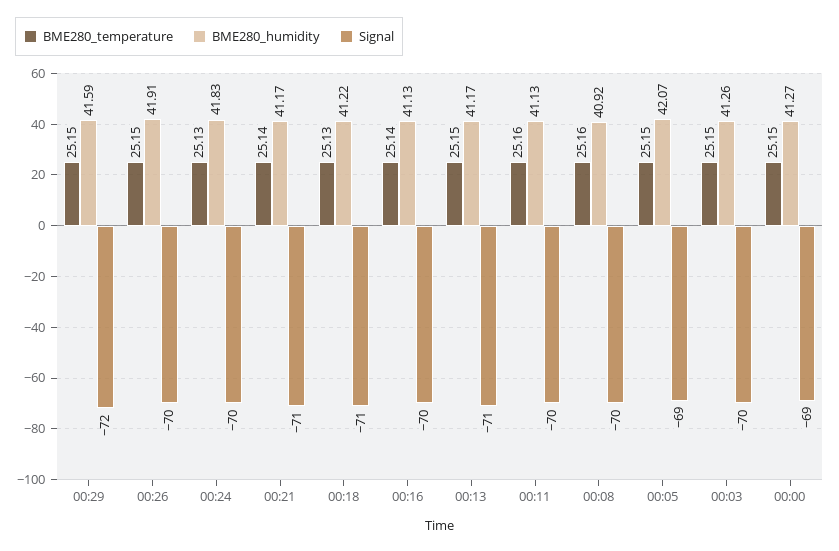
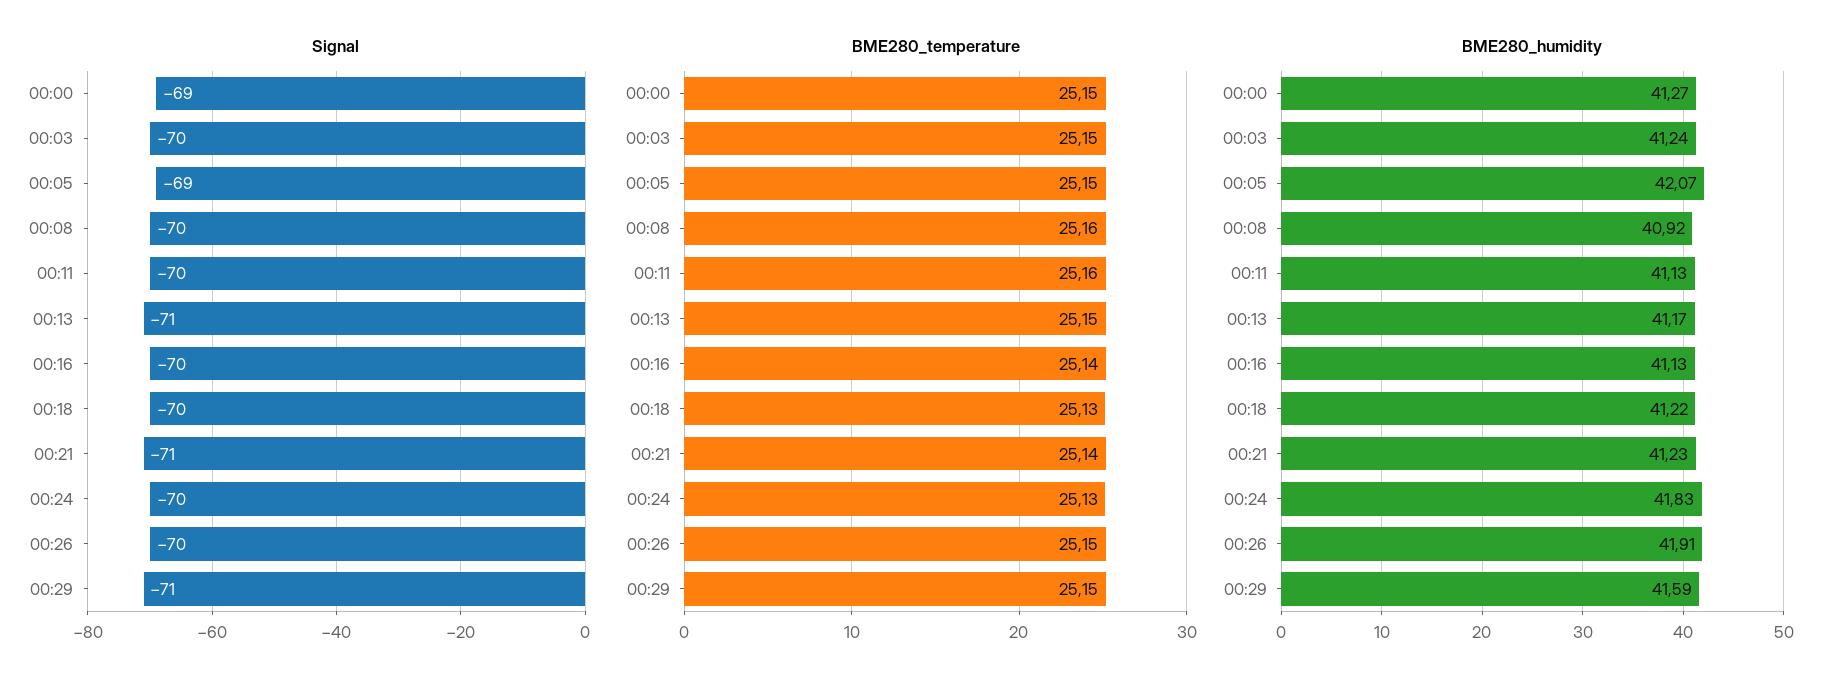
  {
    "BME280_temperature": {
      "00:29": 25.15,
      "00:26": 25.15,
      "00:24": 25.13,
      "00:21": 25.14,
      "00:18": 25.13,
      "00:16": 25.14,
      "00:13": 25.15,
      "00:11": 25.16,
      "00:08": 25.16,
      "00:05": 25.15,
      "00:03": 25.15,
      "00:00": 25.15
    },
    "BME280_humidity": {
      "00:29": 41.59,
      "00:26": 41.91,
      "00:24": 41.83,
-     "00:21": 41.17,
+     "00:21": 41.23,
      "00:18": 41.22,
      "00:16": 41.13,
      "00:13": 41.17,
      "00:11": 41.13,
      "00:08": 40.92,
      "00:05": 42.07,
-     "00:03": 41.26,
+     "00:03": 41.24,
      "00:00": 41.27
    },
    "Signal": {
-     "00:29": -72,
+     "00:29": -71,
      "00:26": -70,
      "00:24": -70,
      "00:21": -71,
-     "00:18": -71,
+     "00:18": -70,
      "00:16": -70,
      "00:13": -71,
      "00:11": -70,
      "00:08": -70,
      "00:05": -69,
      "00:03": -70,
      "00:00": -69
    }
  }

